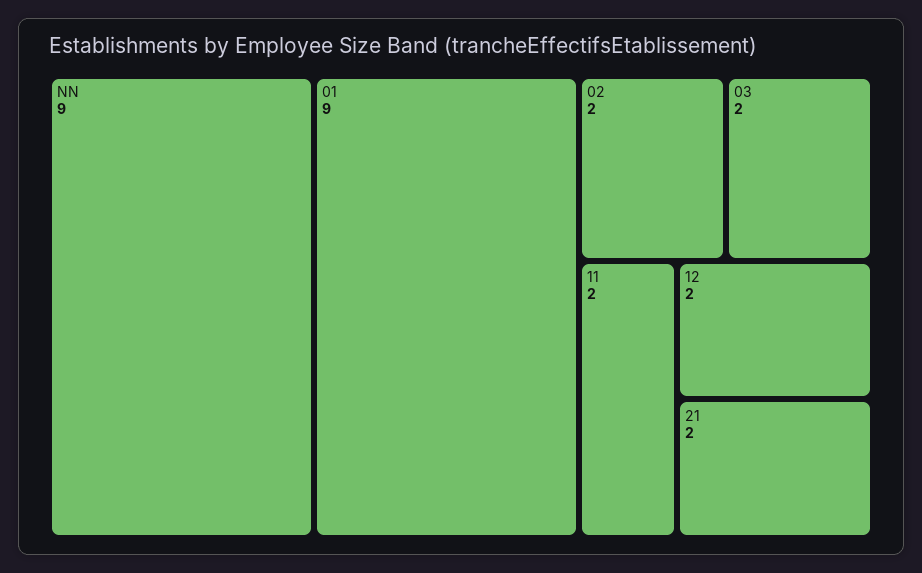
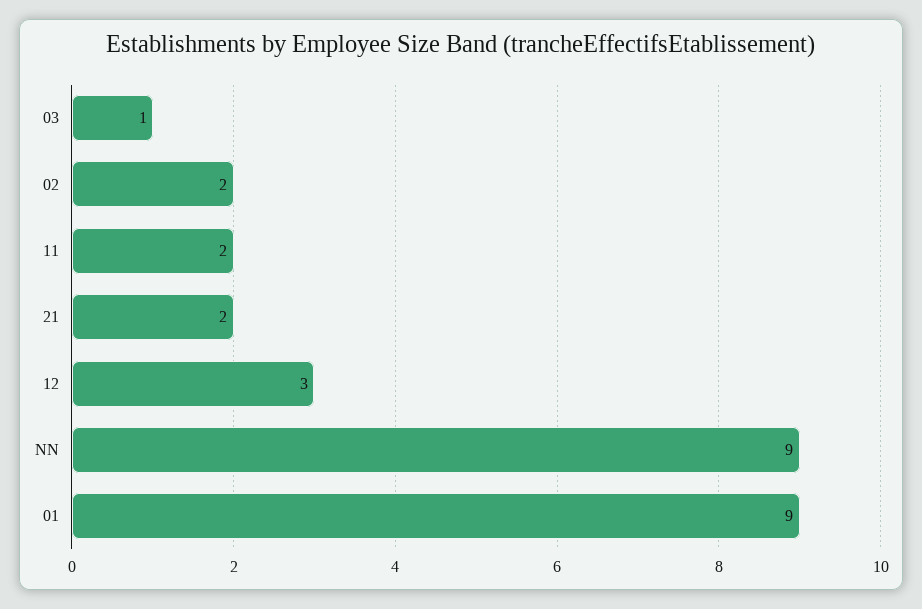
  {
    "NN": 9,
    "01": 9,
    "02": 2,
-   "03": 2,
+   "03": 1,
    "11": 2,
-   "12": 2,
+   "12": 3,
    "21": 2
  }

